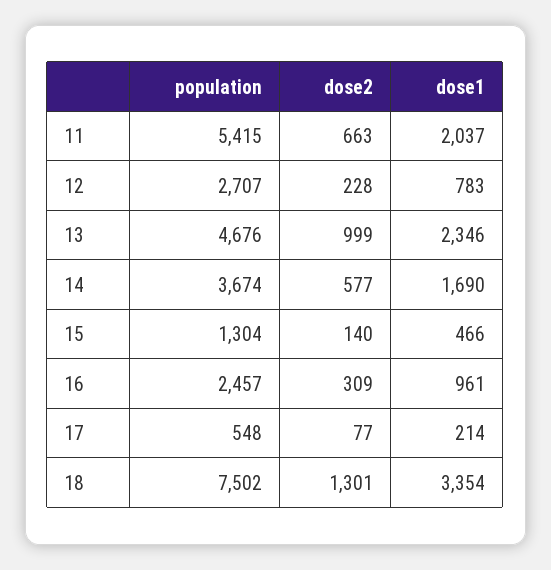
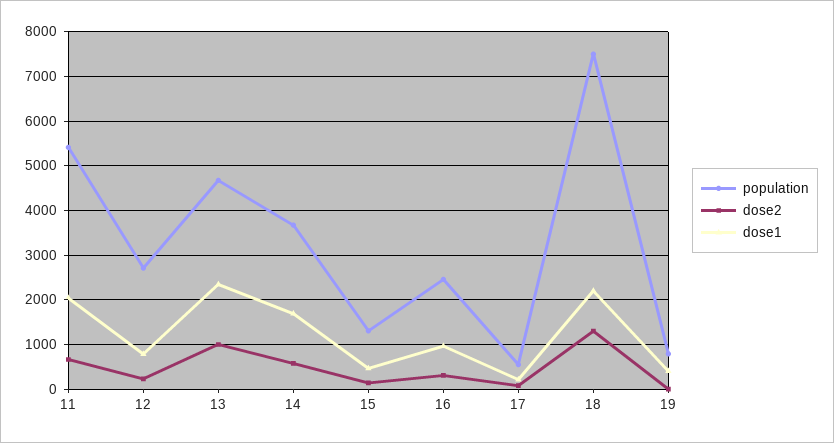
  {
    "population": {
      "11": 5415,
      "12": 2707,
      "13": 4676,
      "14": 3674,
      "15": 1304,
      "16": 2457,
      "17": 548,
-     "18": 7502
+     "18": 7502,
+     "19": 800
    },
    "dose2": {
      "11": 663,
      "12": 228,
      "13": 999,
      "14": 577,
      "15": 140,
      "16": 309,
      "17": 77,
-     "18": 1301
+     "18": 1301,
+     "19": 0
    },
    "dose1": {
      "11": 2037,
      "12": 783,
      "13": 2346,
      "14": 1690,
      "15": 466,
      "16": 961,
      "17": 214,
-     "18": 3354
+     "18": 2200,
+     "19": 400
    }
  }

